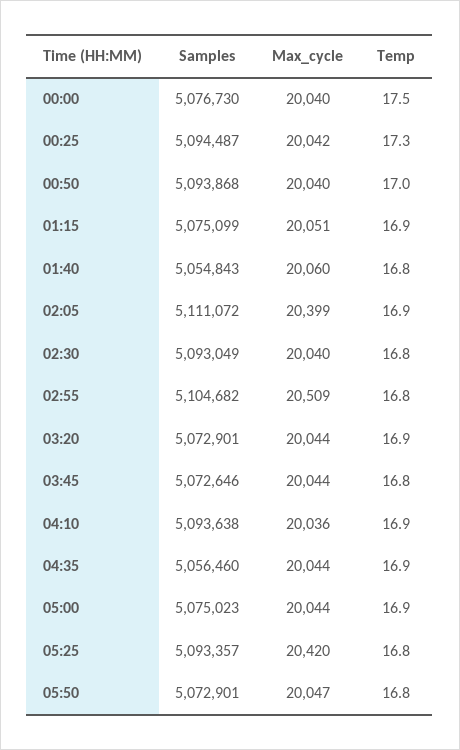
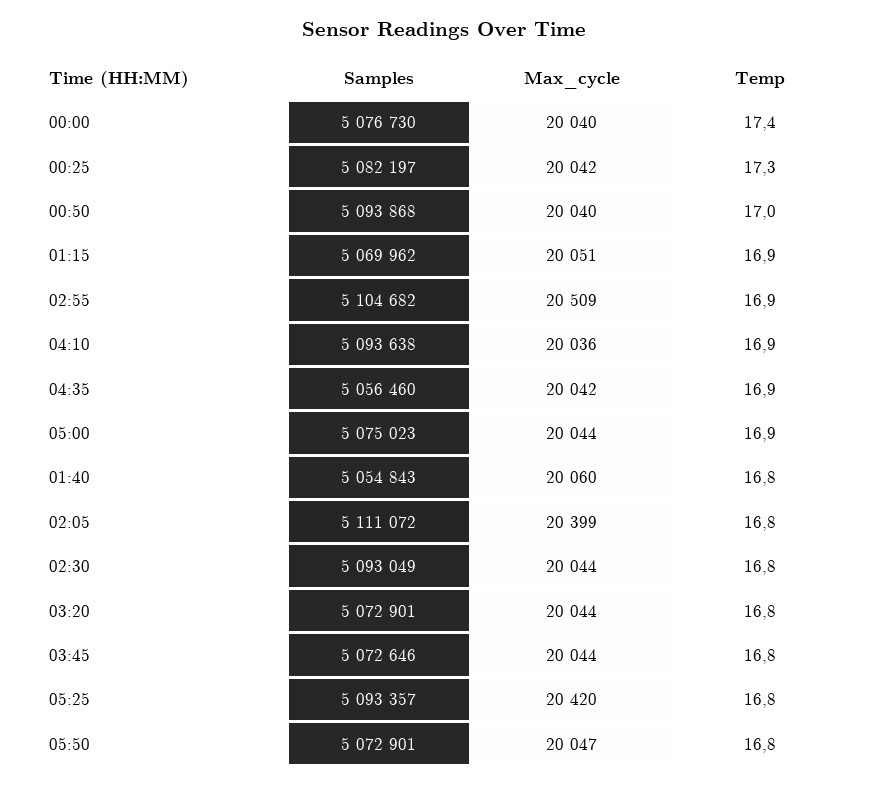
  {
    "Samples": {
      "00:00": 5076730,
-     "00:25": 5094487,
+     "00:25": 5082197,
      "00:50": 5093868,
-     "01:15": 5075099,
+     "01:15": 5069962,
      "01:40": 5054843,
      "02:05": 5111072,
      "02:30": 5093049,
      "02:55": 5104682,
      "03:20": 5072901,
      "03:45": 5072646,
      "04:10": 5093638,
      "04:35": 5056460,
      "05:00": 5075023,
      "05:25": 5093357,
      "05:50": 5072901
    },
    "Max_cycle": {
      "00:00": 20040,
      "00:25": 20042,
      "00:50": 20040,
      "01:15": 20051,
      "01:40": 20060,
      "02:05": 20399,
-     "02:30": 20040,
+     "02:30": 20044,
      "02:55": 20509,
      "03:20": 20044,
      "03:45": 20044,
      "04:10": 20036,
-     "04:35": 20044,
+     "04:35": 20042,
      "05:00": 20044,
      "05:25": 20420,
      "05:50": 20047
    },
    "Temp": {
-     "00:00": 17.5,
+     "00:00": 17.4,
      "00:25": 17.3,
      "00:50": 17,
      "01:15": 16.9,
      "01:40": 16.8,
-     "02:05": 16.9,
+     "02:05": 16.8,
      "02:30": 16.8,
-     "02:55": 16.8,
+     "02:55": 16.9,
-     "03:20": 16.9,
+     "03:20": 16.8,
      "03:45": 16.8,
      "04:10": 16.9,
      "04:35": 16.9,
      "05:00": 16.9,
      "05:25": 16.8,
      "05:50": 16.8
    }
  }

